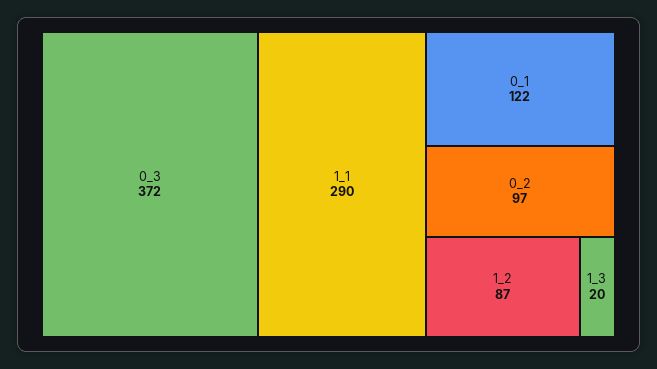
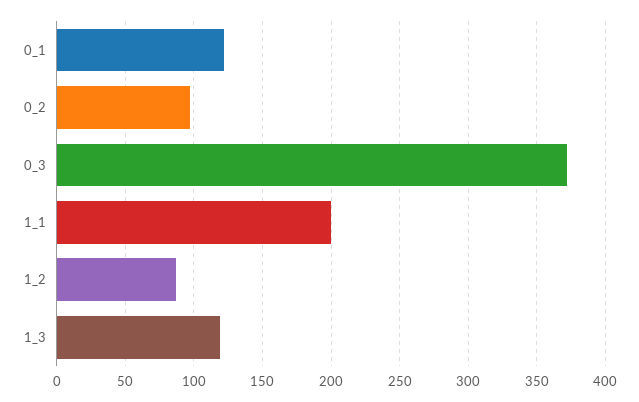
  {
    "0_3": 372,
-   "1_1": 290,
+   "1_1": 200,
    "0_1": 122,
    "0_2": 97,
    "1_2": 87,
-   "1_3": 20
+   "1_3": 120
  }

